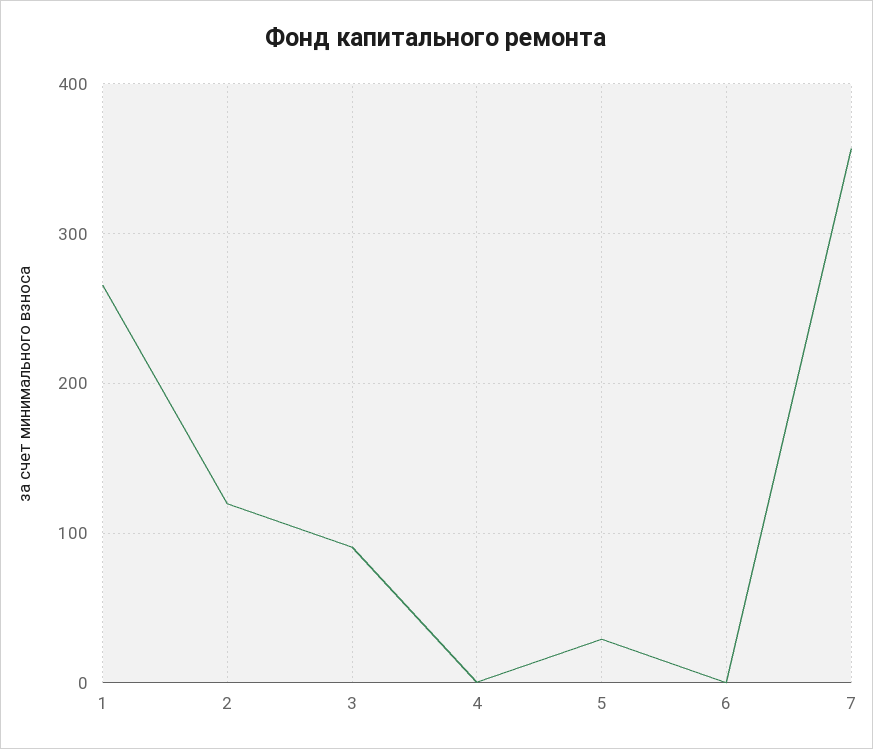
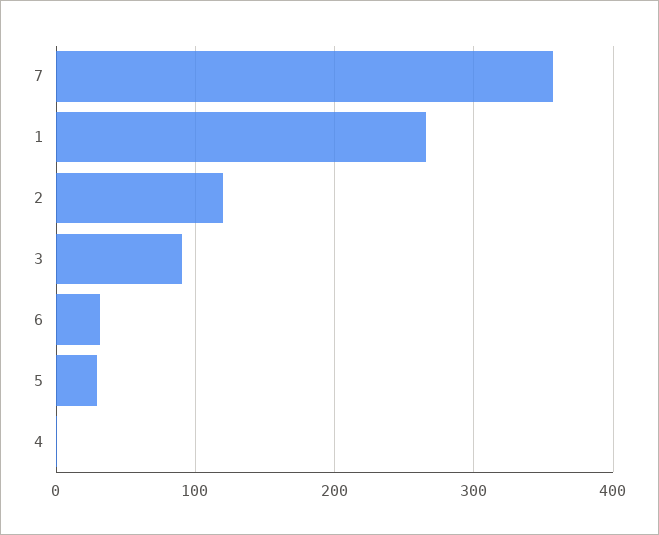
  {
    "1": 270,
    "2": 120,
    "3": 90,
    "4": 0,
    "5": 30,
-   "6": 0,
+   "6": 30,
    "7": 360
  }

